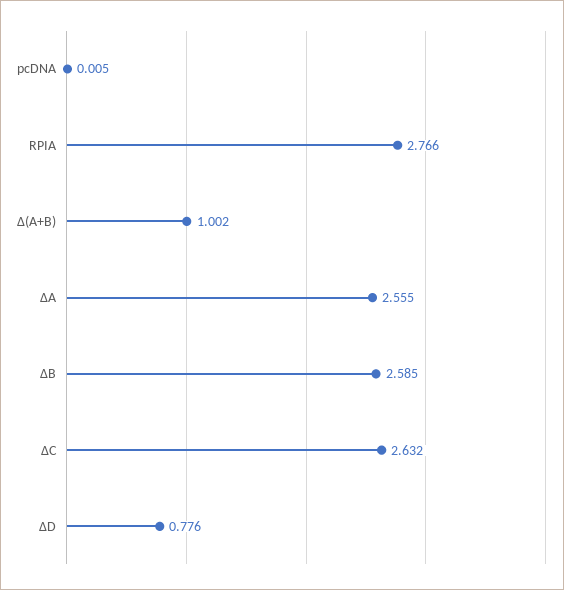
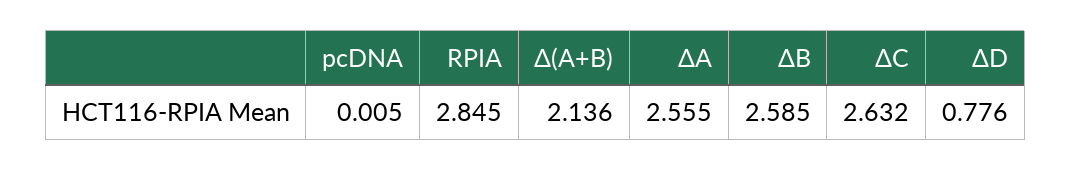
  {
    "pcDNA": 0.005,
-   "RPIA": 2.766,
+   "RPIA": 2.845,
-   "Δ(A+B)": 1.002,
+   "Δ(A+B)": 2.136,
    "ΔA": 2.555,
    "ΔB": 2.585,
    "ΔC": 2.632,
    "ΔD": 0.776
  }

